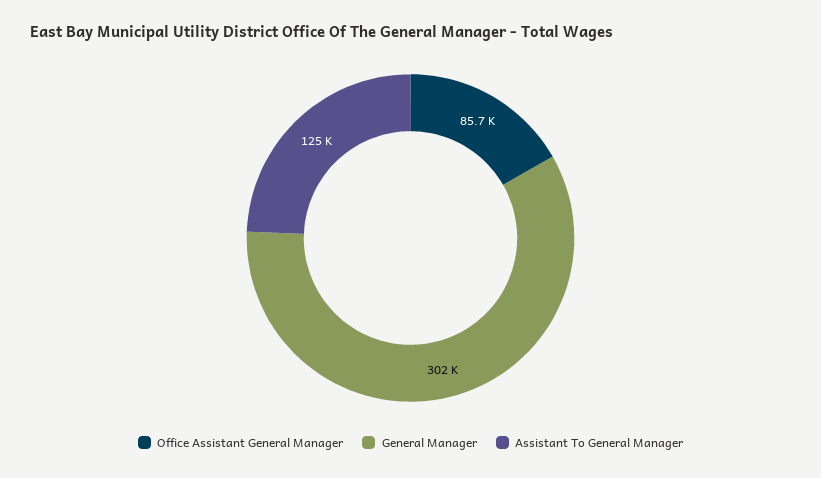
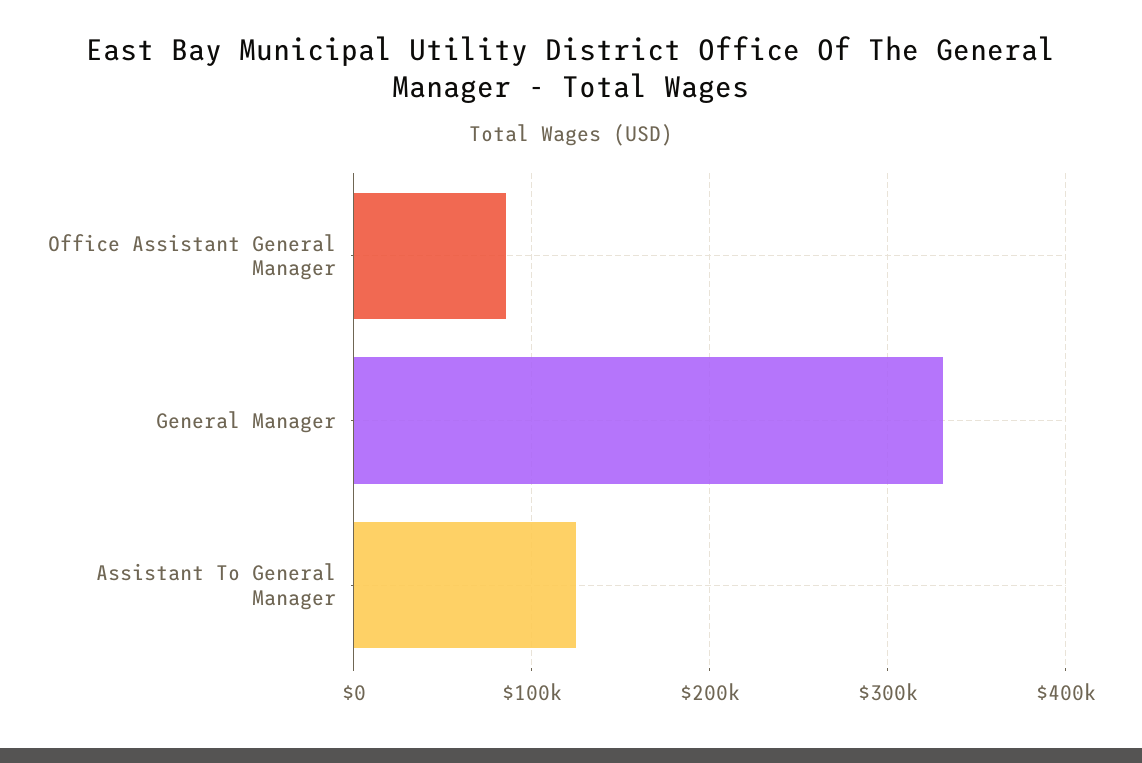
  {
    "Office Assistant General Manager": 85700,
-   "General Manager": 302000,
+   "General Manager": 330000,
    "Assistant To General Manager": 125000
  }

